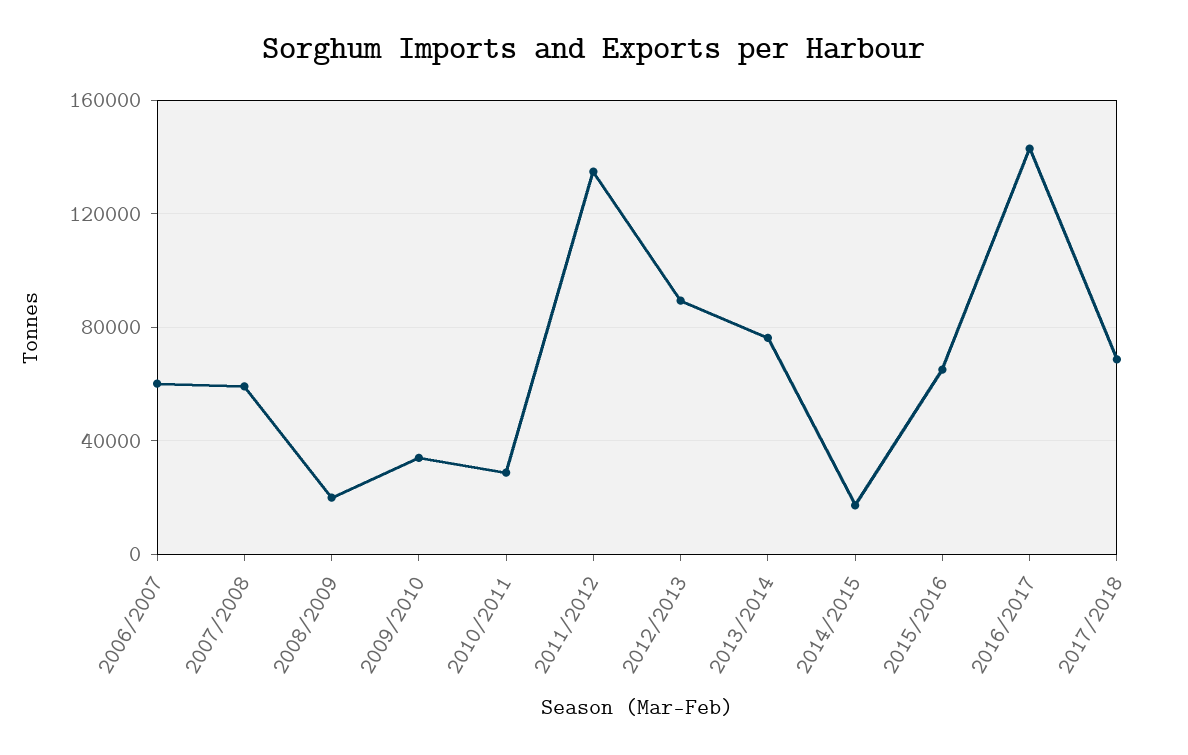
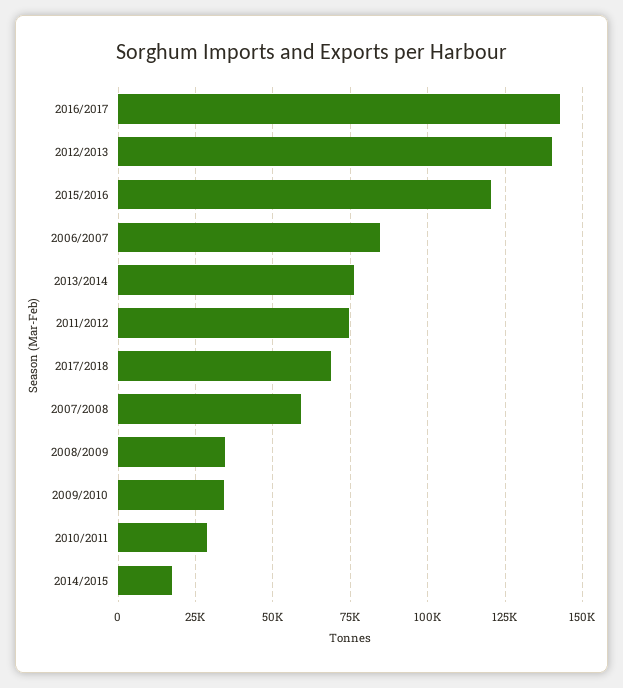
  {
-   "2006/2007": 60000,
+   "2006/2007": 85000,
    "2007/2008": 60000,
-   "2008/2009": 20000,
+   "2008/2009": 35000,
    "2009/2010": 35000,
    "2010/2011": 30000,
-   "2011/2012": 135000,
+   "2011/2012": 75000,
-   "2012/2013": 90000,
+   "2012/2013": 140000,
    "2013/2014": 77500,
    "2014/2015": 17500,
-   "2015/2016": 65000,
+   "2015/2016": 120000,
    "2016/2017": 142500,
    "2017/2018": 67500
  }

